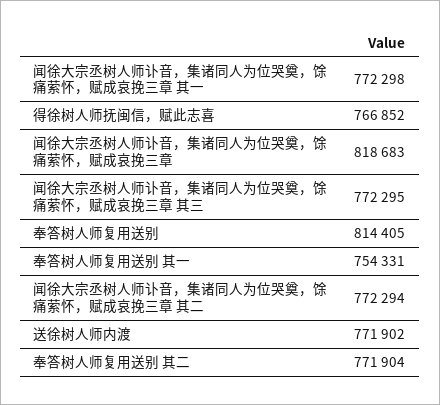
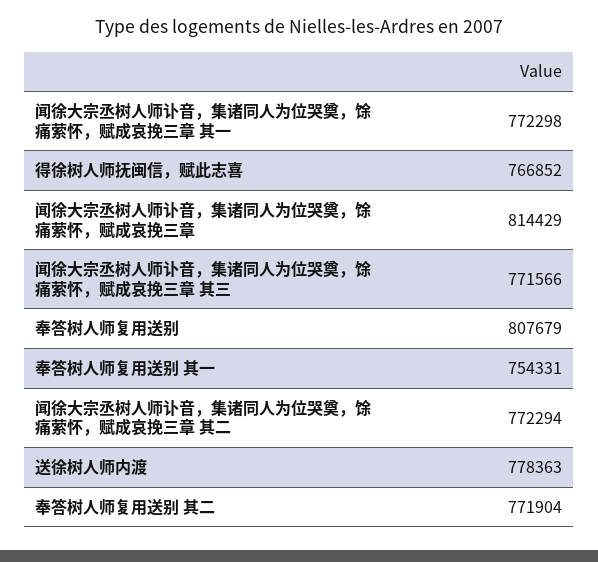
  {
    "闻徐大宗丞树人师讣音，集诸同人为位哭奠，馀痛萦怀，赋成哀挽三章 其一": 772298,
    "得徐树人师抚闽信，赋此志喜": 766852,
-   "闻徐大宗丞树人师讣音，集诸同人为位哭奠，馀痛萦怀，赋成哀挽三章": 818683,
+   "闻徐大宗丞树人师讣音，集诸同人为位哭奠，馀痛萦怀，赋成哀挽三章": 814429,
-   "闻徐大宗丞树人师讣音，集诸同人为位哭奠，馀痛萦怀，赋成哀挽三章 其三": 772295,
+   "闻徐大宗丞树人师讣音，集诸同人为位哭奠，馀痛萦怀，赋成哀挽三章 其三": 771566,
-   "奉答树人师复用送别": 814405,
+   "奉答树人师复用送别": 807679,
    "奉答树人师复用送别 其一": 754331,
    "闻徐大宗丞树人师讣音，集诸同人为位哭奠，馀痛萦怀，赋成哀挽三章 其二": 772294,
-   "送徐树人师内渡": 771902,
+   "送徐树人师内渡": 778363,
    "奉答树人师复用送别 其二": 771904
  }

